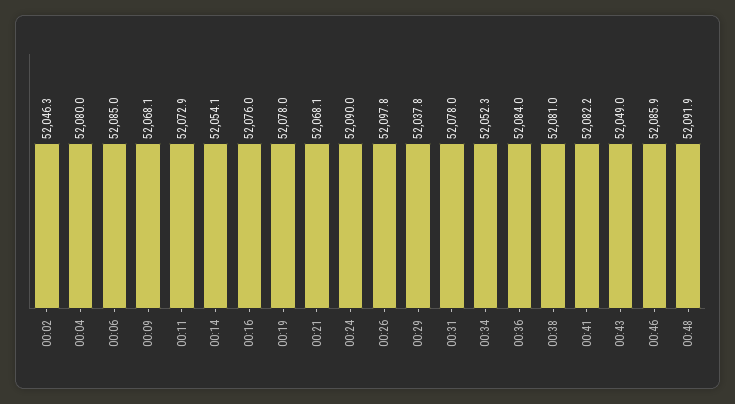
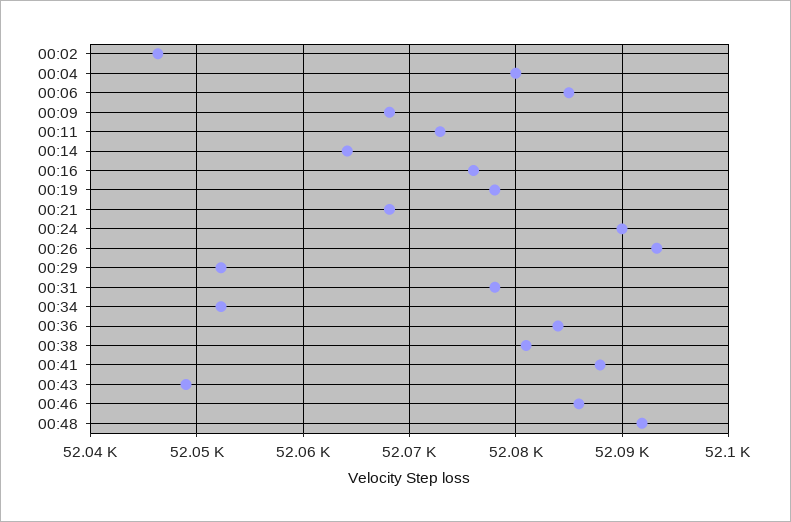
  {
    "00:02": 52046.3,
    "00:04": 52080,
    "00:06": 52085,
    "00:09": 52068.1,
    "00:11": 52072.9,
-   "00:14": 52054.1,
+   "00:14": 52064,
    "00:16": 52076,
    "00:19": 52078,
    "00:21": 52068.1,
    "00:24": 52090,
-   "00:26": 52097.8,
+   "00:26": 52093,
-   "00:29": 52037.8,
+   "00:29": 52052,
    "00:31": 52078,
    "00:34": 52052.3,
    "00:36": 52084,
    "00:38": 52081,
-   "00:41": 52082.2,
+   "00:41": 52088,
    "00:43": 52049,
    "00:46": 52085.9,
    "00:48": 52091.9
  }

